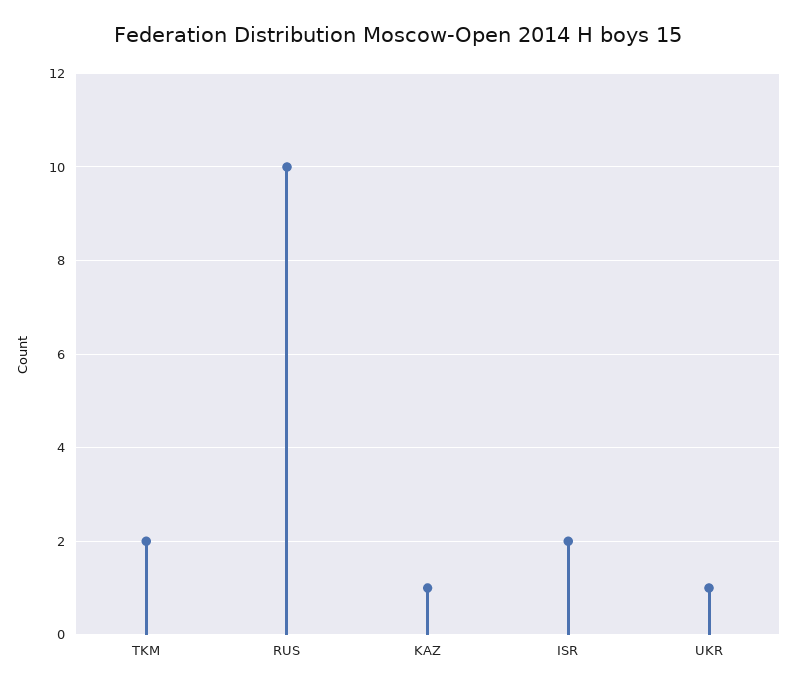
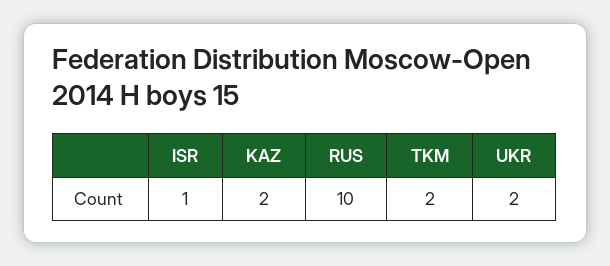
  {
    "TKM": 2,
    "RUS": 10,
-   "KAZ": 1,
+   "KAZ": 2,
-   "ISR": 2,
+   "ISR": 1,
-   "UKR": 1
+   "UKR": 2
  }

